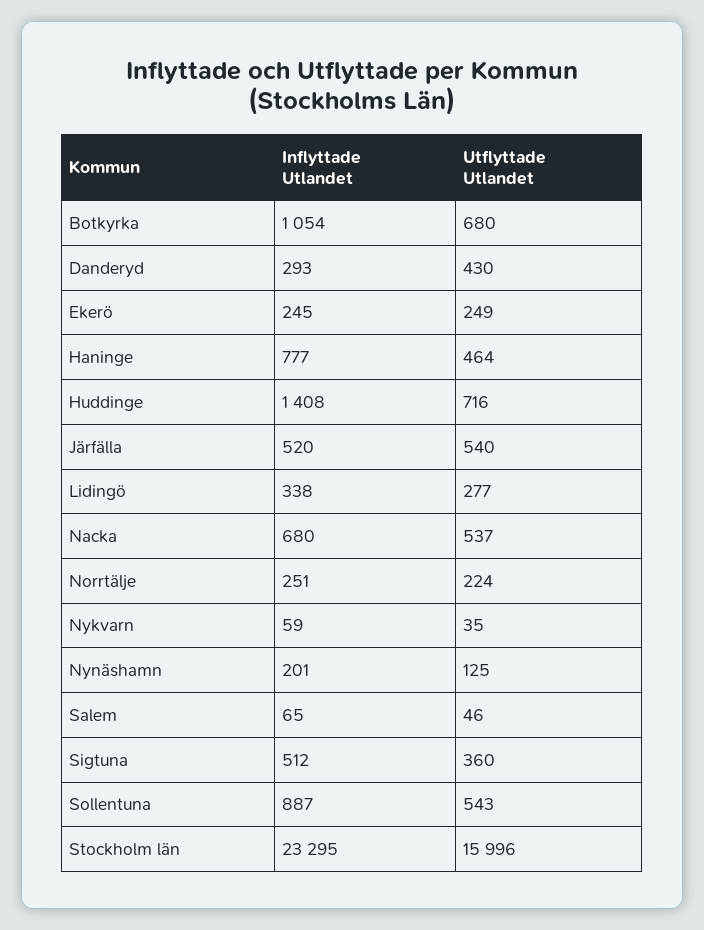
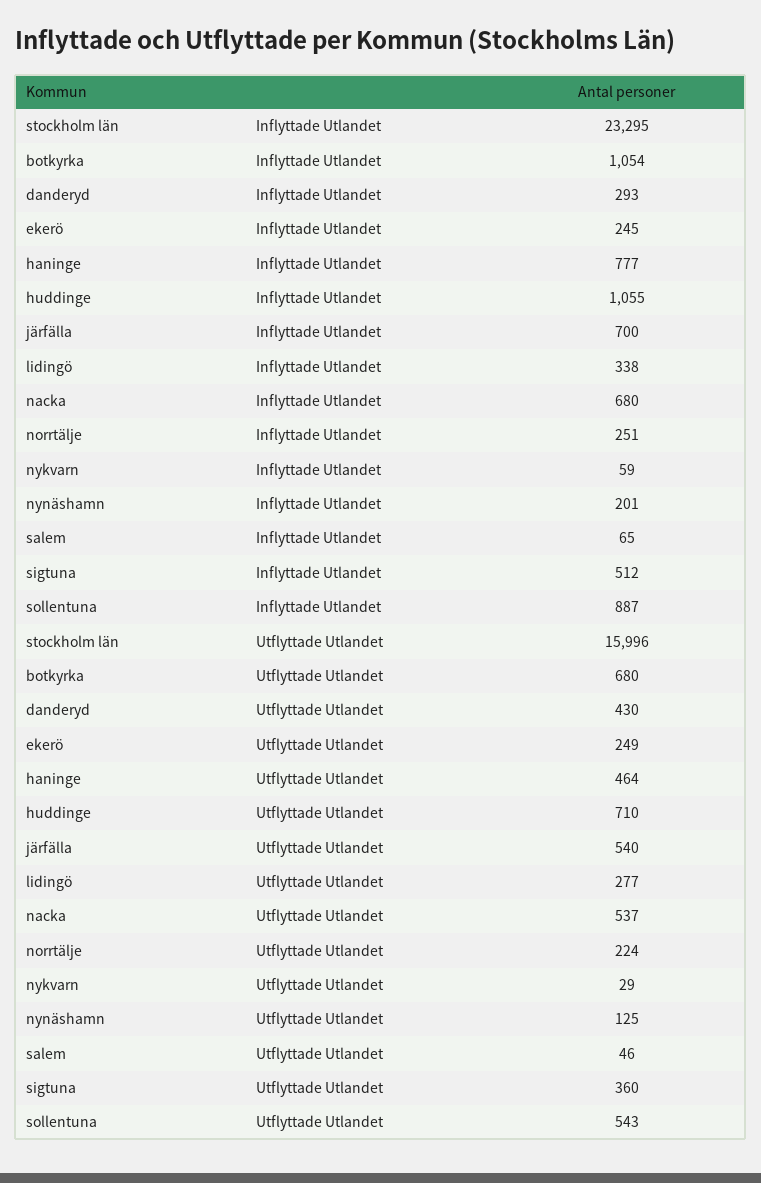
  {
    "Inflyttade Utlandet": {
      "Botkyrka": 1054,
      "Danderyd": 293,
      "Ekerö": 245,
      "Haninge": 777,
-     "Huddinge": 1408,
+     "Huddinge": 1055,
-     "Järfälla": 520,
+     "Järfälla": 700,
      "Lidingö": 338,
      "Nacka": 680,
      "Norrtälje": 251,
      "Nykvarn": 59,
      "Nynäshamn": 201,
      "Salem": 65,
      "Sigtuna": 512,
      "Sollentuna": 887,
      "Stockholm län": 23295
    },
    "Utflyttade Utlandet": {
      "Botkyrka": 680,
      "Danderyd": 430,
      "Ekerö": 249,
      "Haninge": 464,
-     "Huddinge": 716,
+     "Huddinge": 710,
      "Järfälla": 540,
      "Lidingö": 277,
      "Nacka": 537,
      "Norrtälje": 224,
-     "Nykvarn": 35,
+     "Nykvarn": 29,
      "Nynäshamn": 125,
      "Salem": 46,
      "Sigtuna": 360,
      "Sollentuna": 543,
      "Stockholm län": 15996
    }
  }

